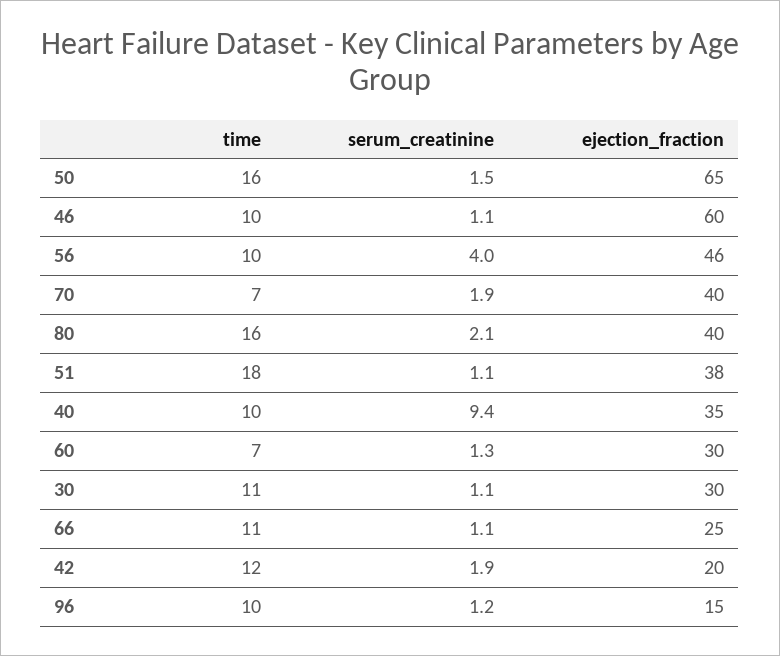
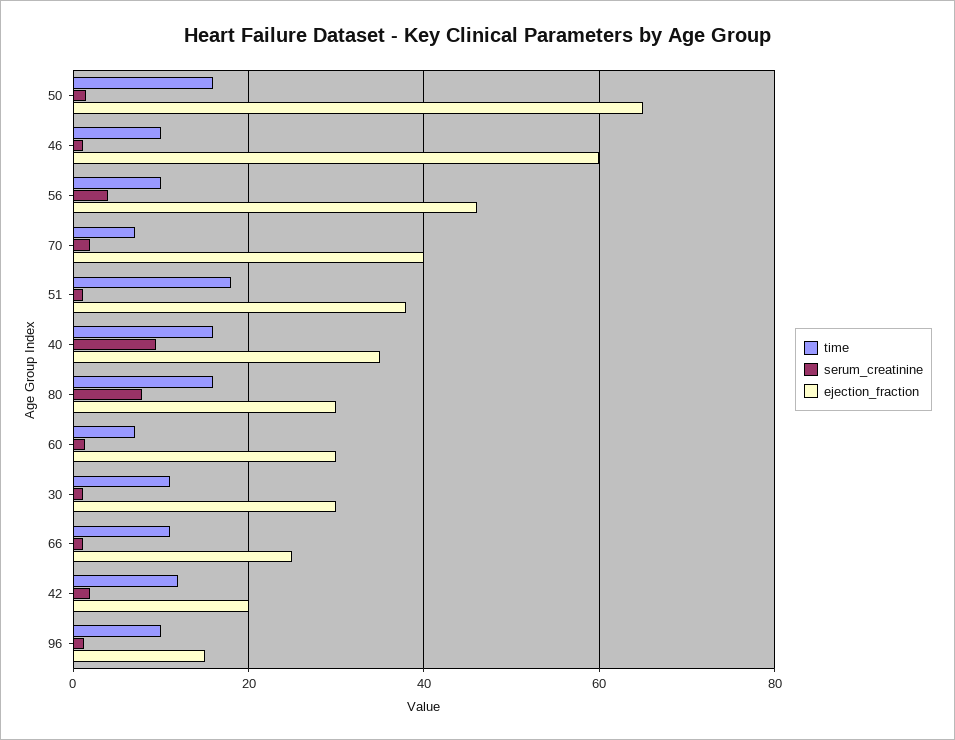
  {
    "time": {
      "50": 16,
      "46": 10,
      "56": 10,
      "70": 7,
      "80": 16,
      "51": 18,
-     "40": 10,
+     "40": 16,
      "60": 7,
      "30": 11,
      "66": 11,
      "42": 12,
      "96": 10
    },
    "serum_creatinine": {
      "50": 1.5,
      "46": 1.1,
      "56": 4,
      "70": 1.9,
-     "80": 2.1,
+     "80": 8,
      "51": 1.1,
      "40": 9.4,
      "60": 1.3,
      "30": 1.1,
      "66": 1.1,
      "42": 1.9,
      "96": 1.2
    },
    "ejection_fraction": {
      "50": 65,
      "46": 60,
      "56": 46,
      "70": 40,
-     "80": 40,
+     "80": 30,
      "51": 38,
      "40": 35,
      "60": 30,
      "30": 30,
      "66": 25,
      "42": 20,
      "96": 15
    }
  }

